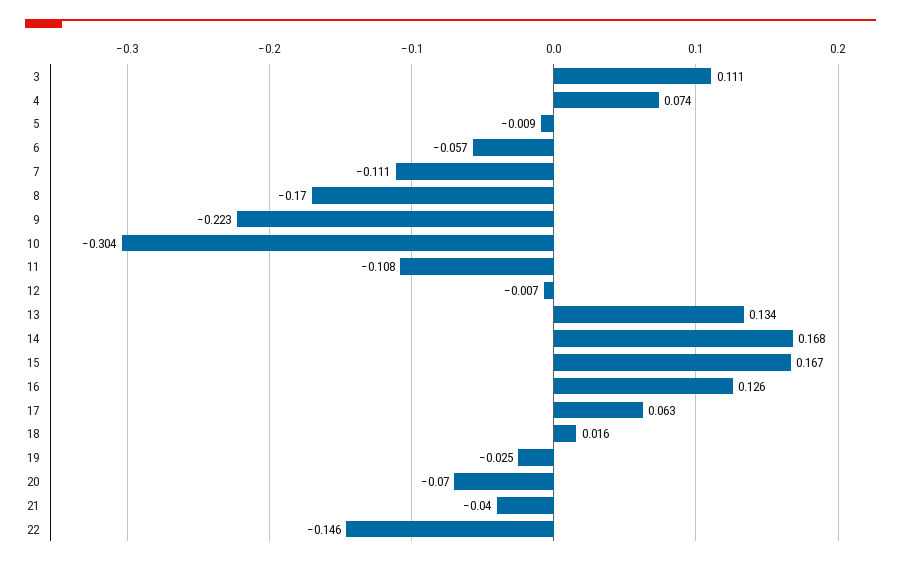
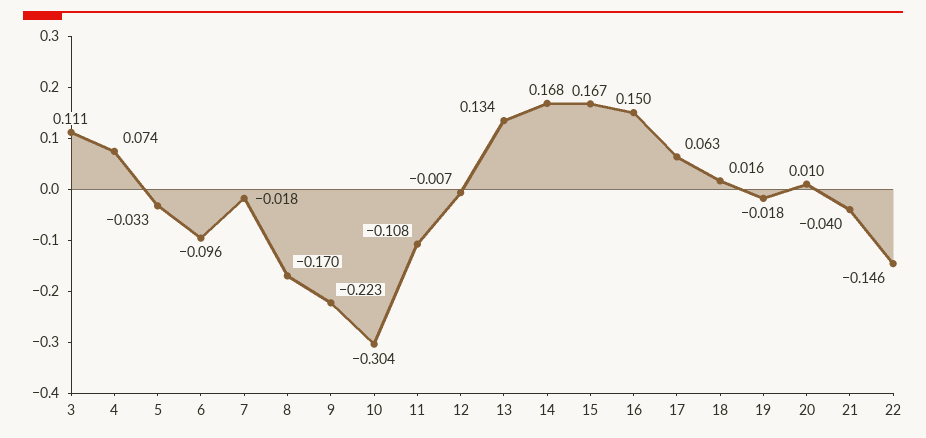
  {
    "3": 0.111,
    "4": 0.074,
-   "5": -0.009,
+   "5": -0.033,
-   "6": -0.057,
+   "6": -0.096,
-   "7": -0.111,
+   "7": -0.018,
    "8": -0.17,
    "9": -0.223,
    "10": -0.304,
    "11": -0.108,
    "12": -0.007,
    "13": 0.134,
    "14": 0.168,
    "15": 0.167,
-   "16": 0.126,
+   "16": 0.15,
    "17": 0.063,
    "18": 0.016,
-   "19": -0.025,
+   "19": -0.018,
-   "20": -0.07,
+   "20": 0.01,
    "21": -0.04,
    "22": -0.146
  }

